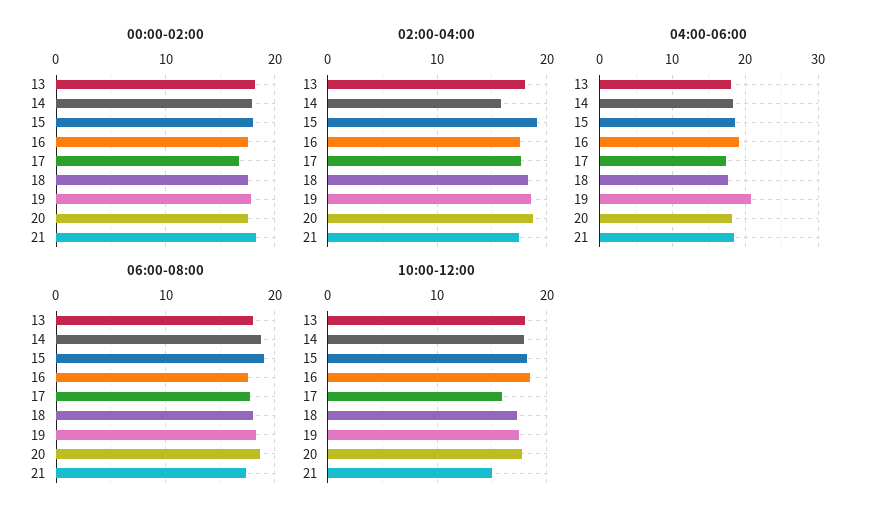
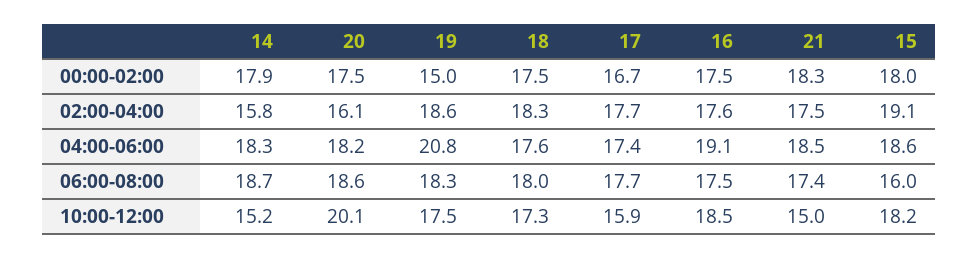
  {
    "00:00-02:00": {
-     "13": 18,
      "14": 17.9,
      "15": 18,
      "16": 17.5,
      "17": 16.7,
      "18": 17.5,
-     "19": 18,
+     "19": 15,
      "20": 17.5,
      "21": 18.3
    },
    "02:00-04:00": {
-     "13": 18,
      "14": 15.8,
      "15": 19.1,
      "16": 17.6,
      "17": 17.7,
      "18": 18.3,
      "19": 18.6,
-     "20": 19,
+     "20": 16.1,
      "21": 17.5
    },
    "04:00-06:00": {
-     "13": 18,
      "14": 18.3,
      "15": 18.6,
      "16": 19.1,
      "17": 17.4,
      "18": 17.6,
      "19": 20.8,
      "20": 18.2,
      "21": 18.5
    },
    "06:00-08:00": {
-     "13": 18,
      "14": 18.7,
-     "15": 19,
+     "15": 16,
      "16": 17.5,
      "17": 17.7,
      "18": 18,
      "19": 18.3,
      "20": 18.6,
      "21": 17.4
    },
    "10:00-12:00": {
-     "13": 18,
-     "14": 18,
+     "14": 15.2,
      "15": 18.2,
      "16": 18.5,
      "17": 15.9,
      "18": 17.3,
      "19": 17.5,
-     "20": 18,
+     "20": 20.1,
      "21": 15
    }
  }

